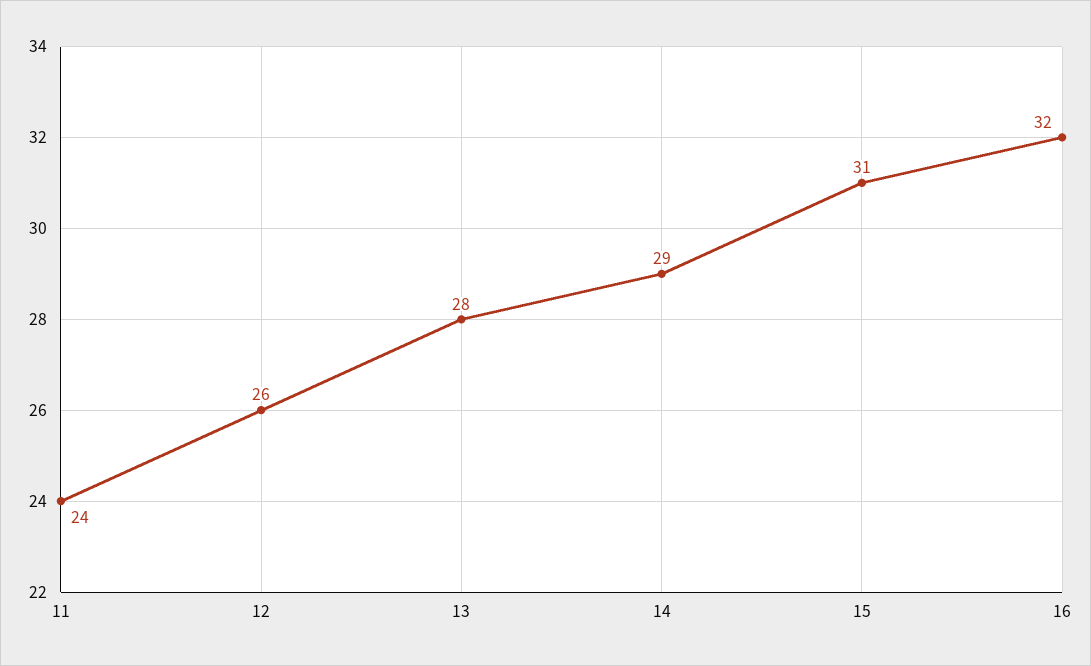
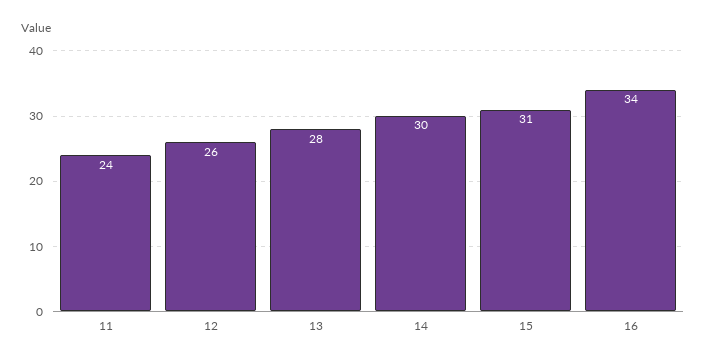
  {
    "11": 24,
    "12": 26,
    "13": 28,
-   "14": 29,
+   "14": 30,
    "15": 31,
-   "16": 32
+   "16": 34
  }

